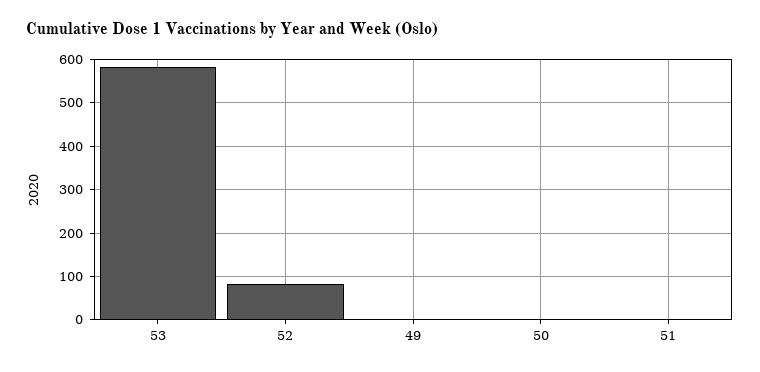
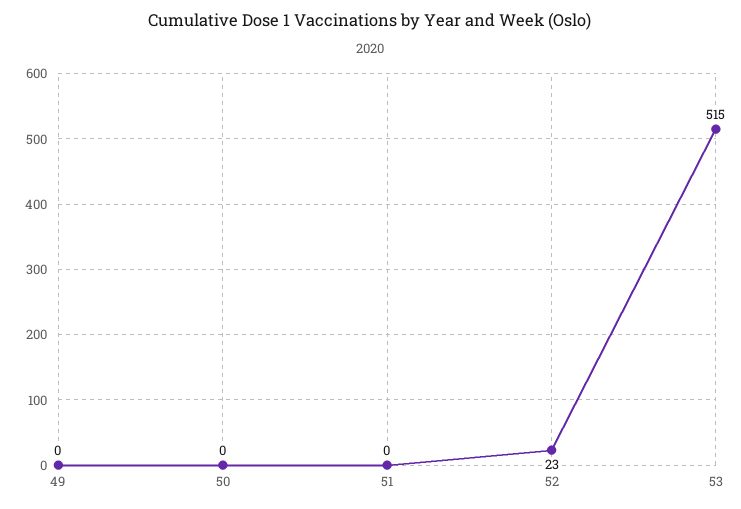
  {
-   "53": 580,
+   "53": 515,
-   "52": 80,
+   "52": 23,
    "49": 0,
    "50": 0,
    "51": 0
  }

